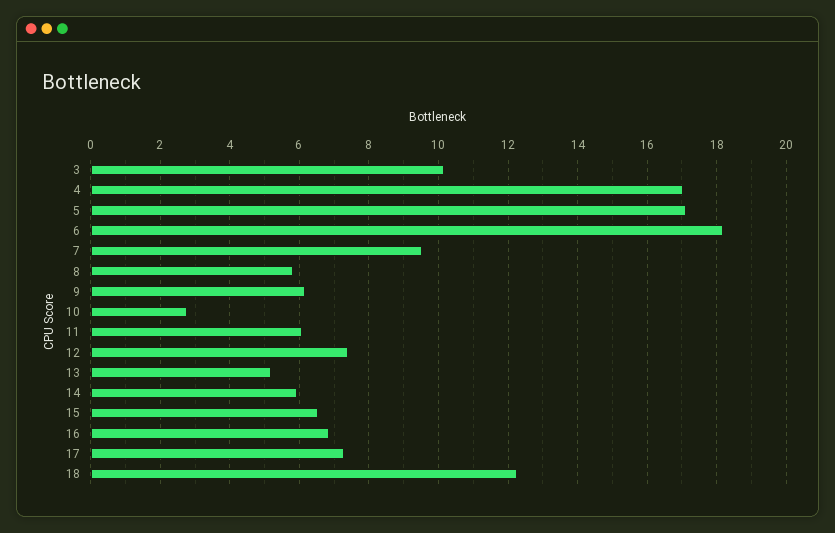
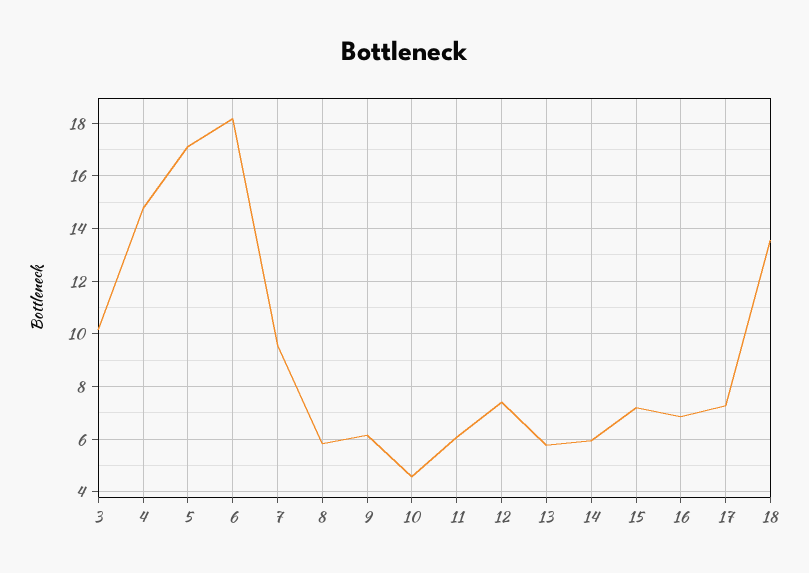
  {
    "3": 10.2,
-   "4": 17,
+   "4": 14.75,
    "5": 17.2,
    "6": 18.2,
    "7": 9.6,
    "8": 5.8,
    "9": 6.2,
-   "10": 2.8,
+   "10": 4.5,
    "11": 6,
    "12": 7.4,
-   "13": 5.2,
+   "13": 5.75,
    "14": 6,
-   "15": 6.6,
+   "15": 7.25,
    "16": 6.8,
    "17": 7.2,
-   "18": 12.2
+   "18": 13.5
  }

